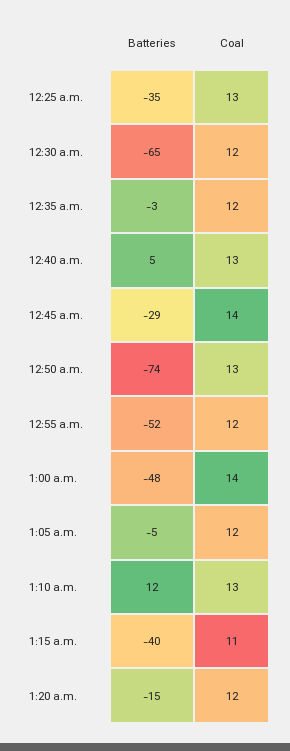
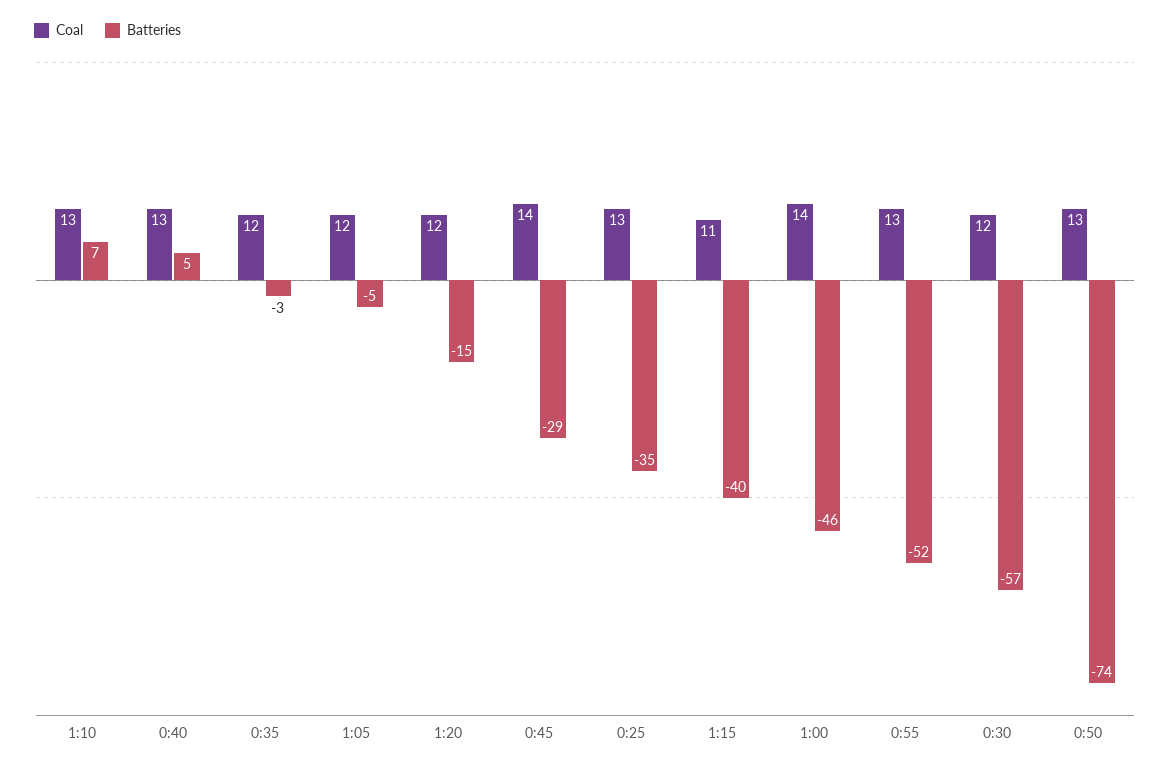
  {
    "Batteries": {
      "12:25 a.m.": -35,
-     "12:30 a.m.": -65,
+     "12:30 a.m.": -57,
      "12:35 a.m.": -3,
      "12:40 a.m.": 5,
      "12:45 a.m.": -29,
      "12:50 a.m.": -74,
      "12:55 a.m.": -52,
-     "1:00 a.m.": -48,
+     "1:00 a.m.": -46,
      "1:05 a.m.": -5,
-     "1:10 a.m.": 12,
+     "1:10 a.m.": 7,
      "1:15 a.m.": -40,
      "1:20 a.m.": -15
    },
    "Coal": {
      "12:25 a.m.": 13,
      "12:30 a.m.": 12,
      "12:35 a.m.": 12,
      "12:40 a.m.": 13,
      "12:45 a.m.": 14,
      "12:50 a.m.": 13,
-     "12:55 a.m.": 12,
+     "12:55 a.m.": 13,
      "1:00 a.m.": 14,
      "1:05 a.m.": 12,
      "1:10 a.m.": 13,
      "1:15 a.m.": 11,
      "1:20 a.m.": 12
    }
  }

